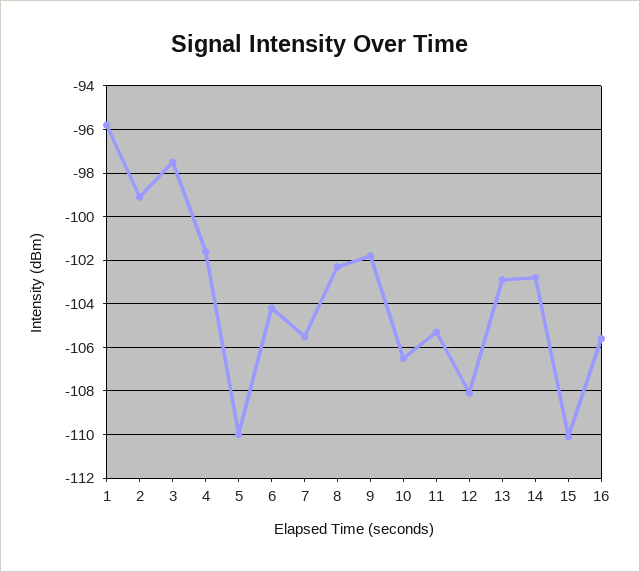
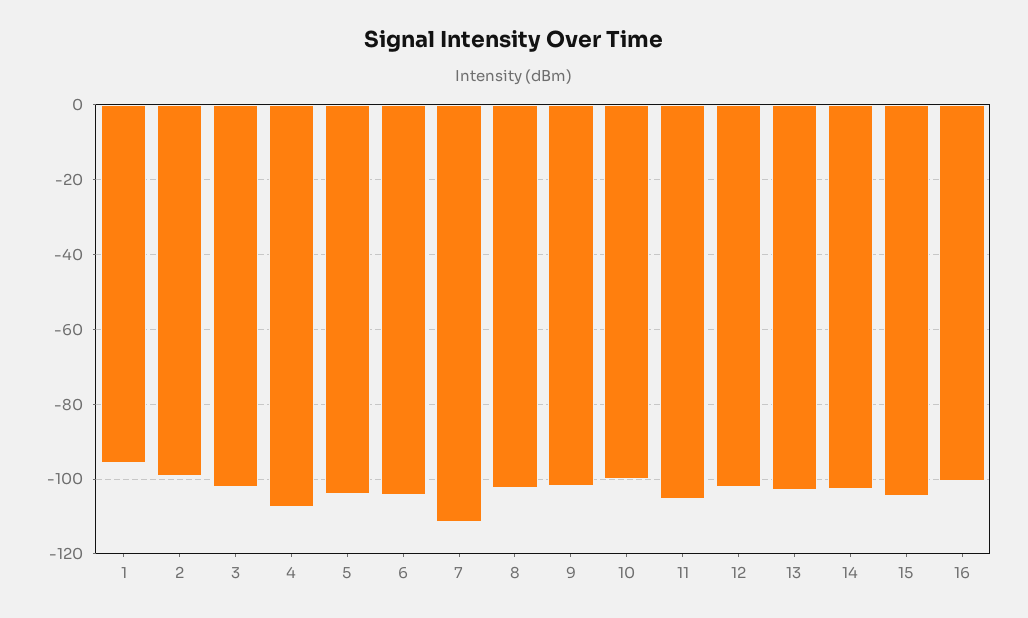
  {
    "1": -96,
    "2": -99,
-   "3": -97.5,
+   "3": -102,
-   "4": -101.5,
+   "4": -108,
-   "5": -110,
+   "5": -104,
    "6": -104,
-   "7": -105.5,
+   "7": -112,
    "8": -102.5,
    "9": -102,
-   "10": -106.5,
+   "10": -100,
    "11": -105.5,
-   "12": -108,
+   "12": -102,
    "13": -103,
    "14": -103,
-   "15": -110,
+   "15": -104,
-   "16": -105.5
+   "16": -100
  }

